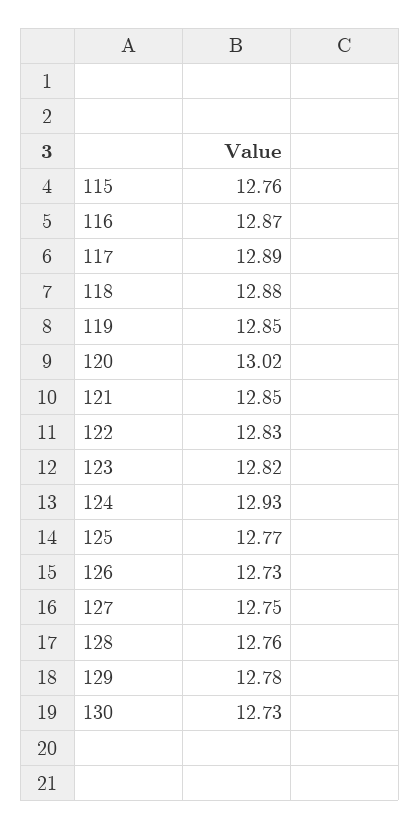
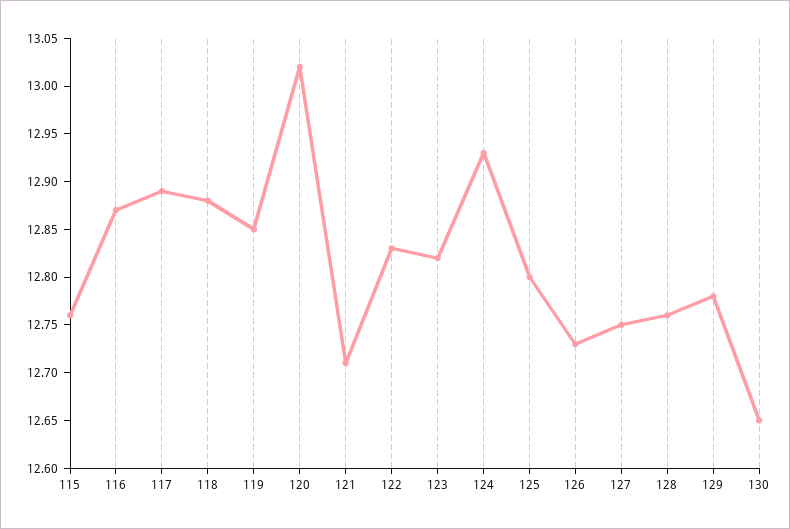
  {
    "115": 12.76,
    "116": 12.87,
    "117": 12.89,
    "118": 12.88,
    "119": 12.85,
    "120": 13.02,
-   "121": 12.85,
+   "121": 12.71,
    "122": 12.83,
    "123": 12.82,
    "124": 12.93,
-   "125": 12.77,
+   "125": 12.8,
    "126": 12.73,
    "127": 12.75,
    "128": 12.76,
    "129": 12.78,
-   "130": 12.73
+   "130": 12.65
  }

